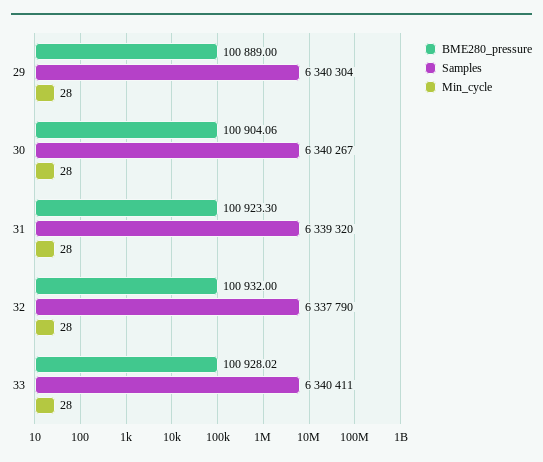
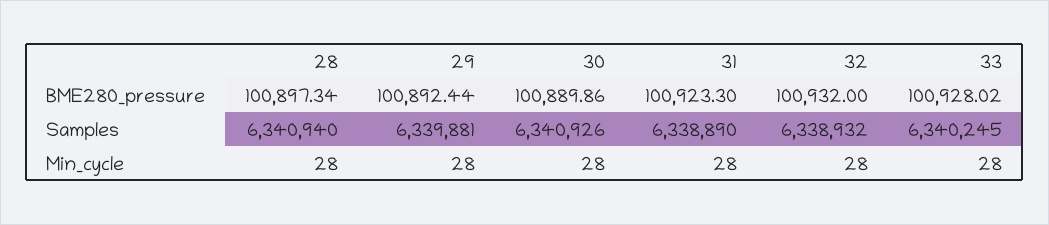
  {
    "BME280_pressure": {
-     "29": 100889,
+     "29": 100892.44,
-     "30": 100904.06,
+     "30": 100889.86,
      "31": 100923.3,
      "32": 100932,
-     "33": 100928.02
+     "33": 100928.02,
+     "28": 100897.34
    },
    "Samples": {
-     "29": 6340304,
+     "29": 6339881,
-     "30": 6340267,
+     "30": 6340926,
-     "31": 6339320,
+     "31": 6338890,
-     "32": 6337790,
+     "32": 6338932,
-     "33": 6340411
+     "33": 6340245,
+     "28": 6340940
    },
    "Min_cycle": {
      "29": 28,
      "30": 28,
      "31": 28,
      "32": 28,
-     "33": 28
+     "33": 28,
+     "28": 28
    }
  }

